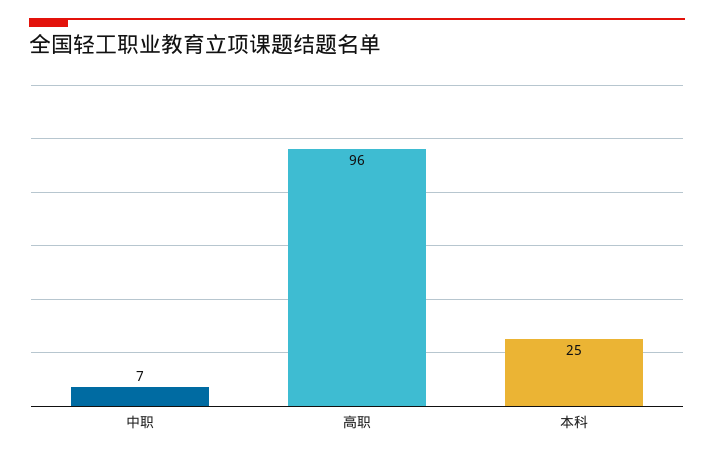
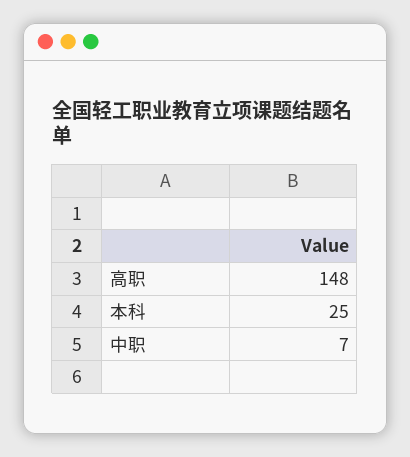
  {
    "中职": 7,
-   "高职": 96,
+   "高职": 148,
    "本科": 25
  }

